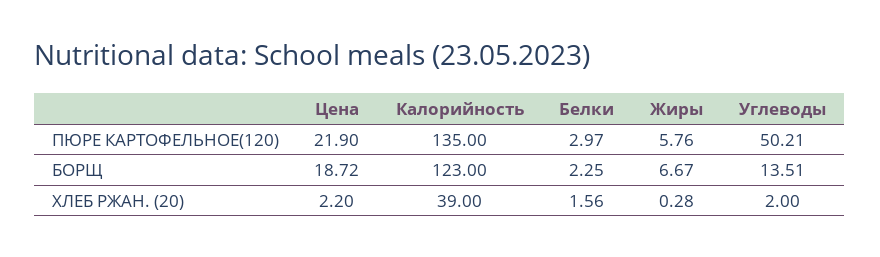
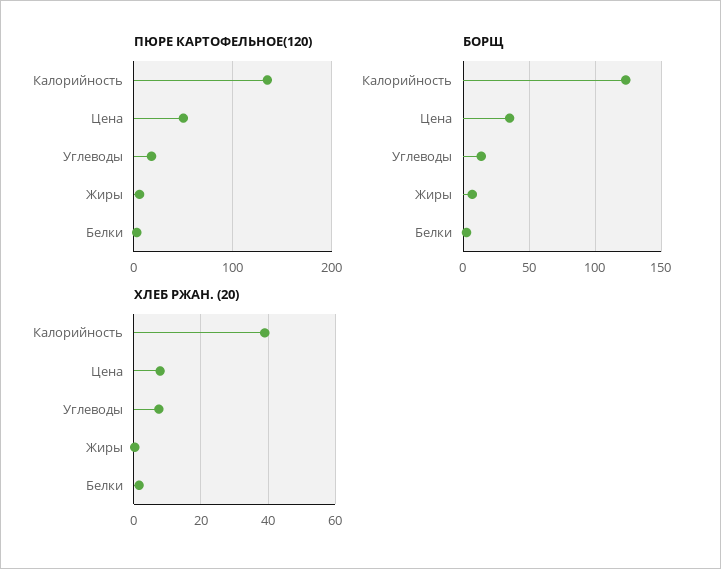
  {
    "ПЮРЕ КАРТОФЕЛЬНОЕ(120)": {
-     "Цена": 21.9,
+     "Цена": 50,
      "Калорийность": 135,
      "Белки": 2.97,
      "Жиры": 5.76,
-     "Углеводы": 50.21
+     "Углеводы": 20
    },
    "БОРЩ": {
-     "Цена": 18.72,
+     "Цена": 35,
      "Калорийность": 123,
      "Белки": 2.25,
      "Жиры": 6.67,
      "Углеводы": 13.51
    },
    "ХЛЕБ РЖАН. (20)": {
-     "Цена": 2.2,
+     "Цена": 8,
      "Калорийность": 39,
      "Белки": 1.56,
      "Жиры": 0.28,
-     "Углеводы": 2
+     "Углеводы": 8
    }
  }

